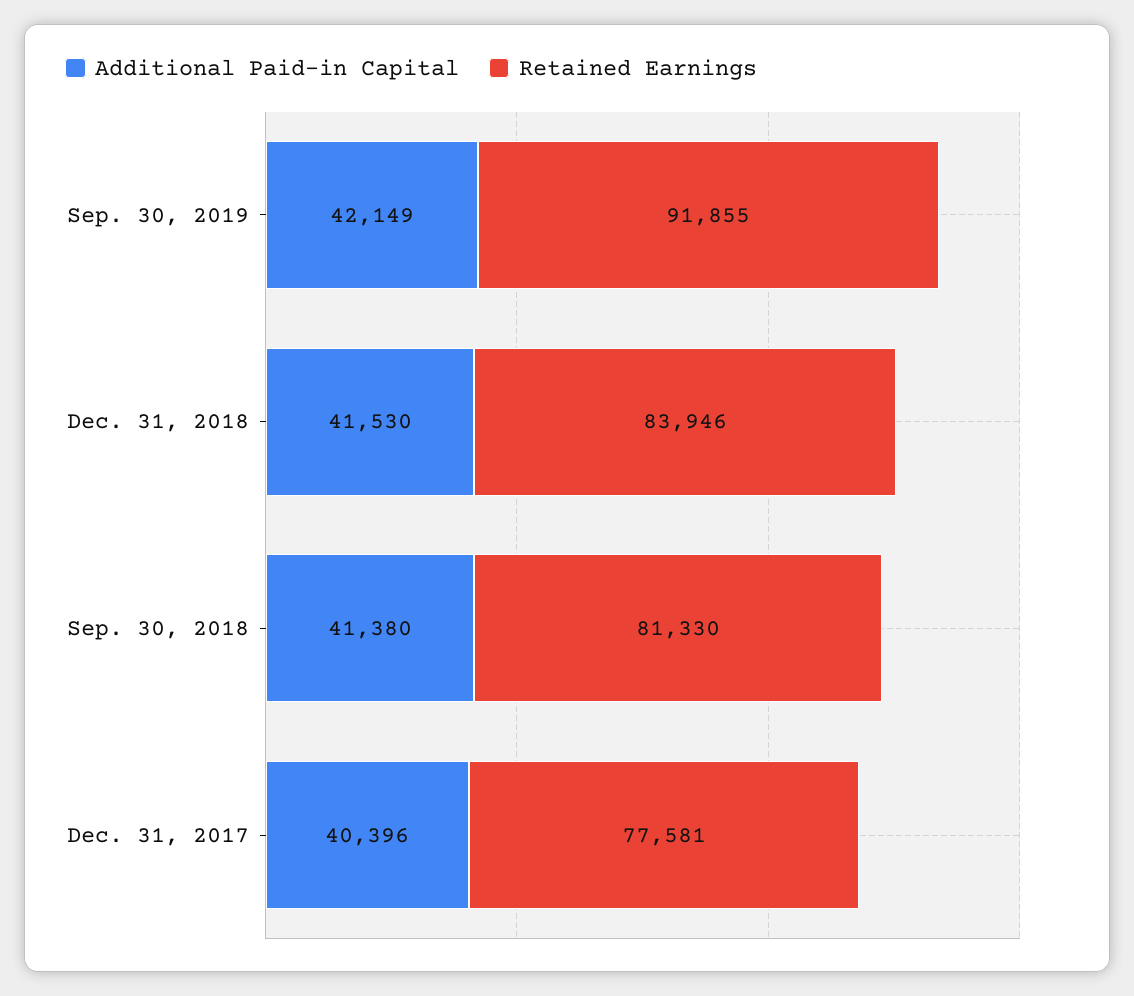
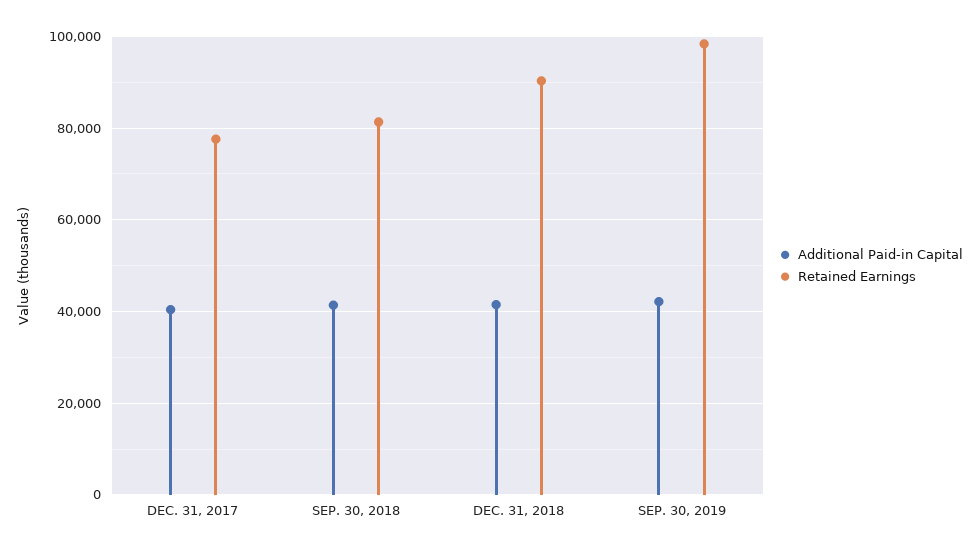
  {
    "Additional Paid-in Capital": {
      "Sep. 30, 2019": 42149,
      "Dec. 31, 2018": 41530,
      "Sep. 30, 2018": 41380,
      "Dec. 31, 2017": 40396
    },
    "Retained Earnings": {
-     "Sep. 30, 2019": 91855,
+     "Sep. 30, 2019": 98000,
-     "Dec. 31, 2018": 83946,
+     "Dec. 31, 2018": 90000,
      "Sep. 30, 2018": 81330,
      "Dec. 31, 2017": 77581
    }
  }

